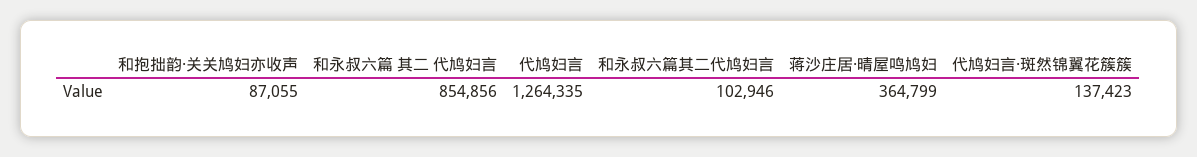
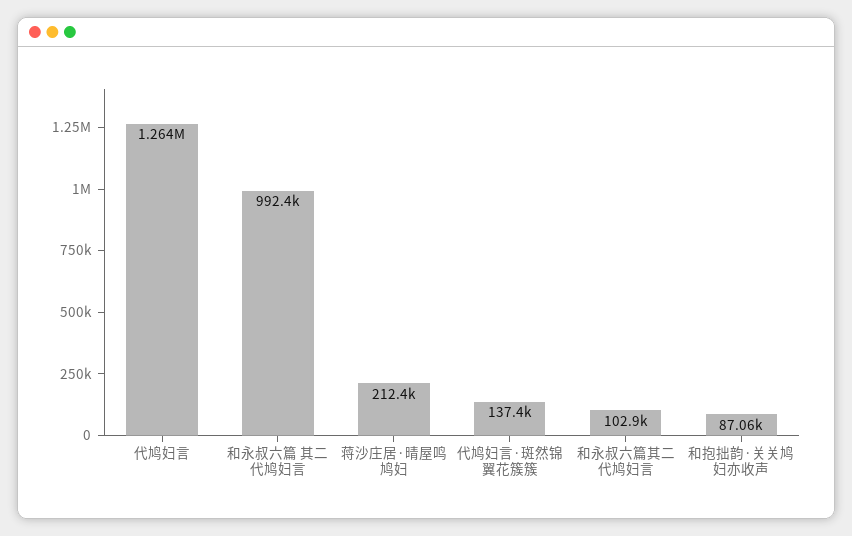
  {
    "和抱拙韵·关关鸠妇亦收声": 87055,
-   "和永叔六篇 其二 代鸠妇言": 854856,
+   "和永叔六篇 其二 代鸠妇言": 992400,
    "代鸠妇言": 1264335,
    "和永叔六篇其二代鸠妇言": 102946,
-   "蒋沙庄居·晴屋鸣鸠妇": 364799,
+   "蒋沙庄居·晴屋鸣鸠妇": 212400,
    "代鸠妇言·斑然锦翼花簇簇": 137423
  }

